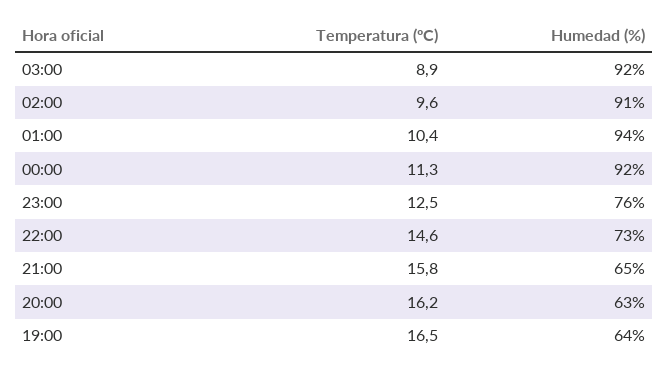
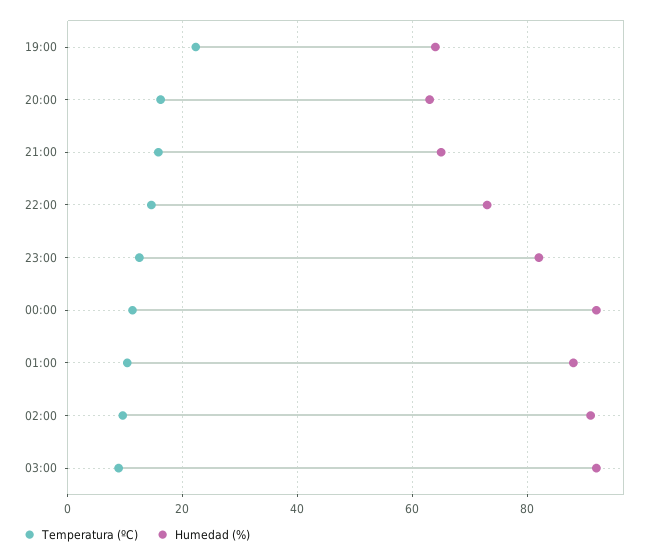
  {
    "Temperatura (ºC)": {
      "03:00": 8.9,
      "02:00": 9.6,
      "01:00": 10.4,
      "00:00": 11.3,
      "23:00": 12.5,
      "22:00": 14.6,
      "21:00": 15.8,
      "20:00": 16.2,
-     "19:00": 16.5
+     "19:00": 22
    },
    "Humedad (%)": {
      "03:00": 92,
      "02:00": 91,
-     "01:00": 94,
+     "01:00": 88,
      "00:00": 92,
-     "23:00": 76,
+     "23:00": 82,
      "22:00": 73,
      "21:00": 65,
      "20:00": 63,
      "19:00": 64
    }
  }

